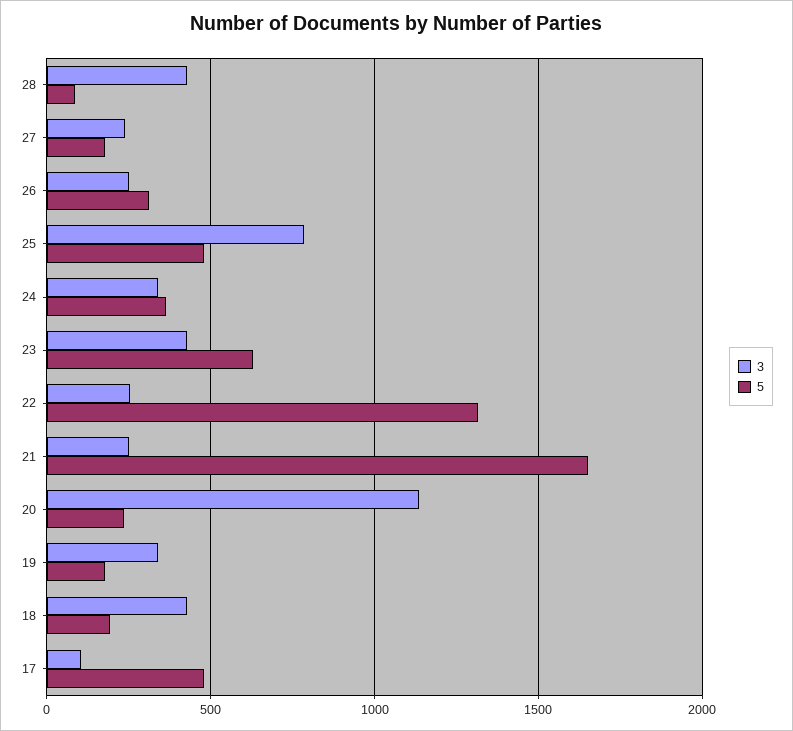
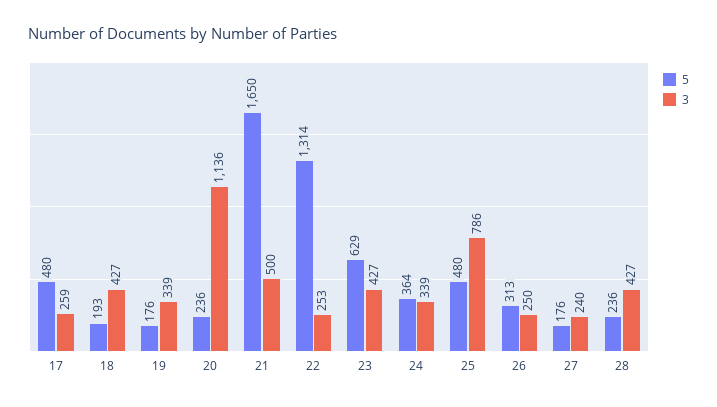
  {
    "3": {
      "28": 427,
      "27": 240,
      "26": 250,
      "25": 786,
      "24": 339,
      "23": 427,
      "22": 253,
-     "21": 250,
+     "21": 500,
      "20": 1136,
      "19": 339,
      "18": 427,
-     "17": 100
+     "17": 259
    },
    "5": {
-     "28": 100,
+     "28": 236,
      "27": 176,
      "26": 313,
      "25": 480,
      "24": 364,
      "23": 629,
      "22": 1314,
      "21": 1650,
      "20": 236,
      "19": 176,
      "18": 193,
      "17": 480
    }
  }

